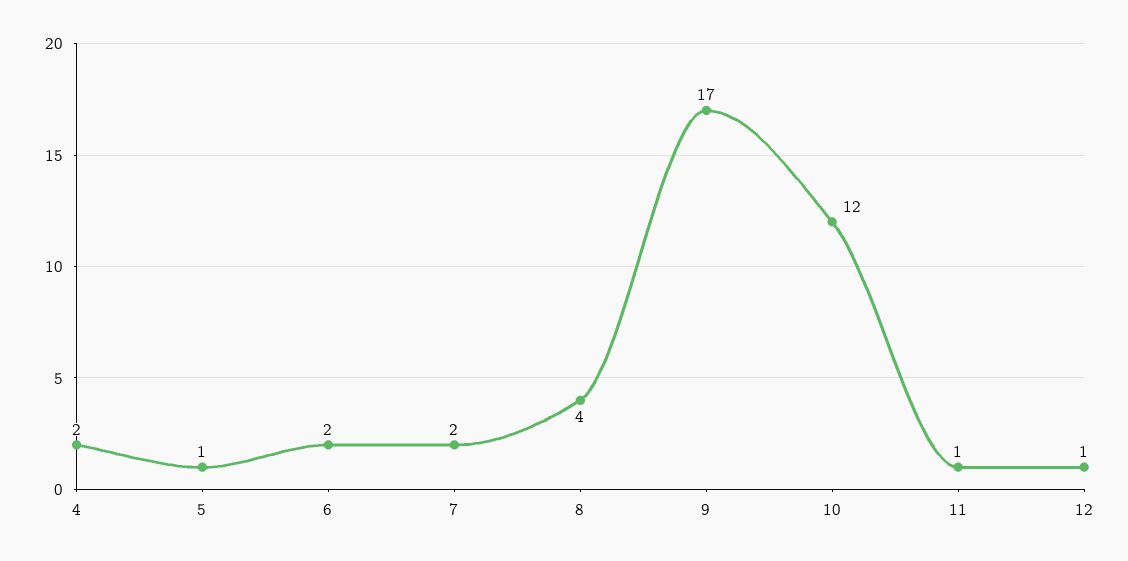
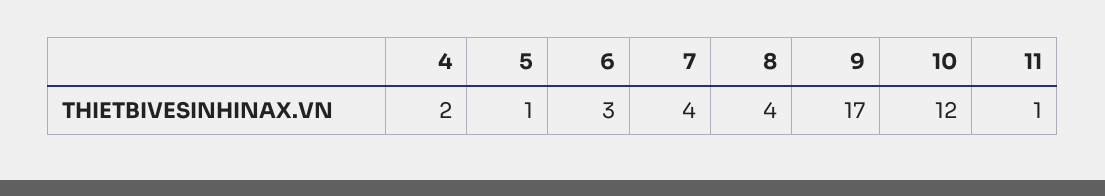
  {
    "4": 2,
    "5": 1,
-   "6": 2,
+   "6": 3,
-   "7": 2,
+   "7": 4,
    "8": 4,
    "9": 17,
    "10": 12,
-   "11": 1,
+   "11": 1
-   "12": 1
  }

